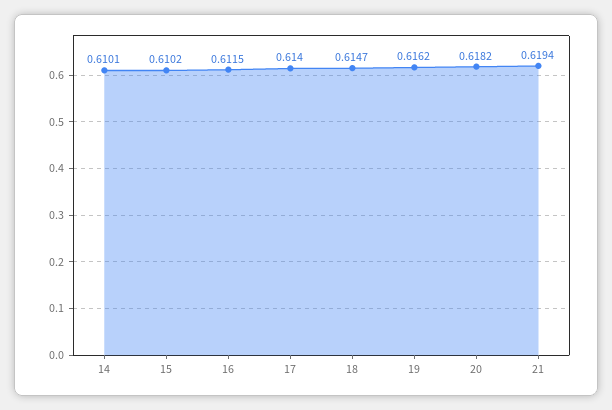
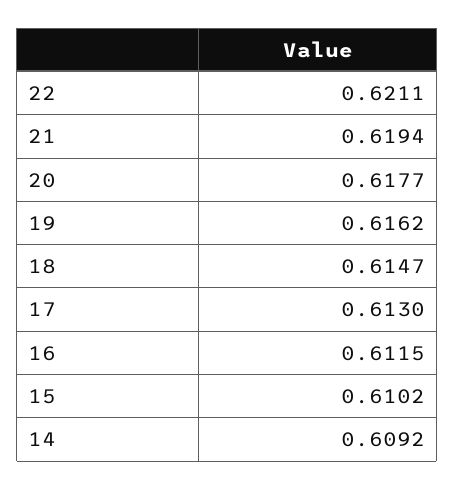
  {
-   "14": 0.6101,
+   "14": 0.6092,
    "15": 0.6102,
    "16": 0.6115,
-   "17": 0.614,
+   "17": 0.613,
    "18": 0.6147,
    "19": 0.6162,
-   "20": 0.6182,
+   "20": 0.6177,
-   "21": 0.6194
+   "21": 0.6194,
+   "22": 0.6211
  }

